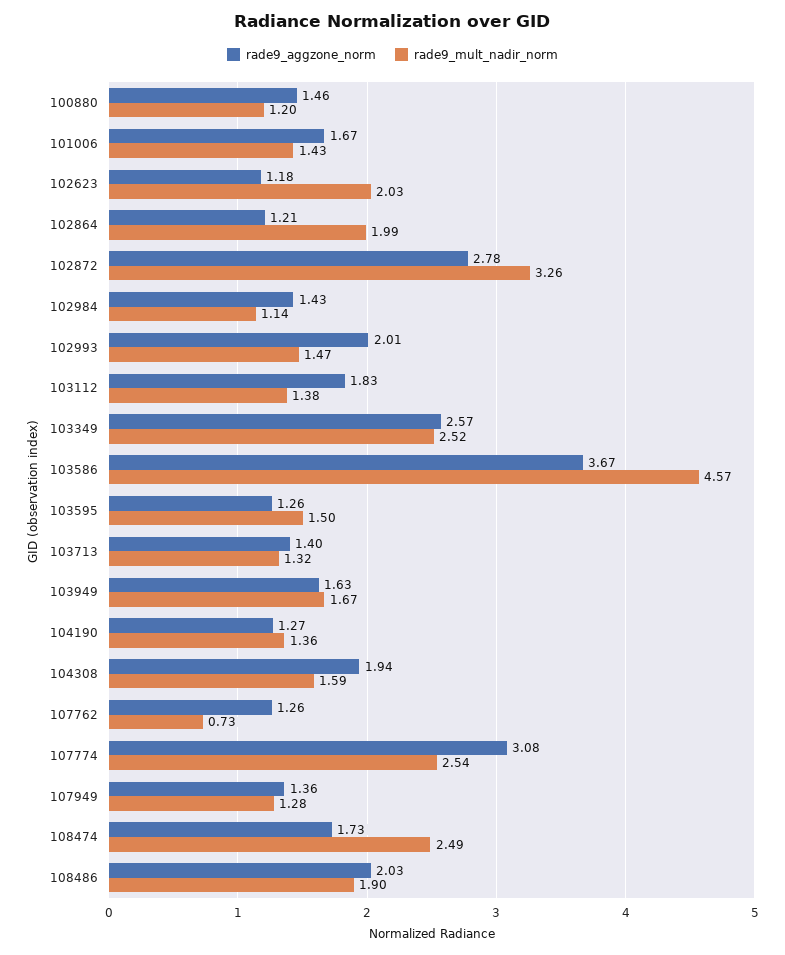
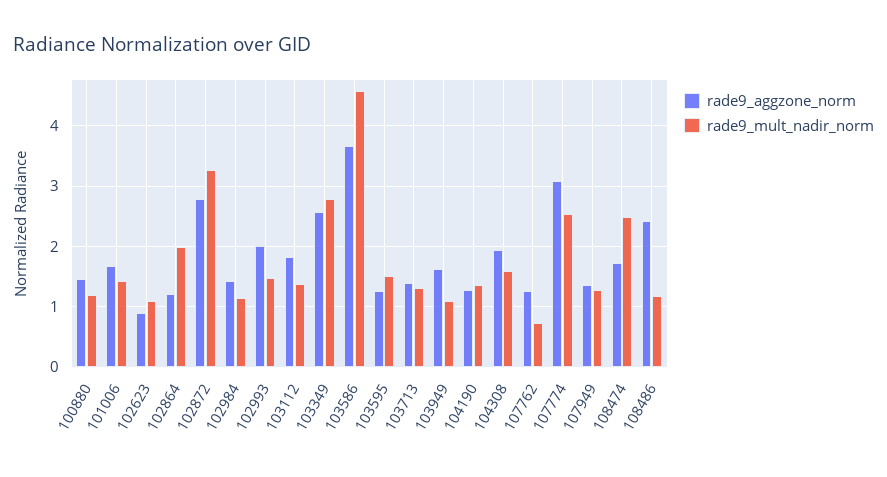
  {
    "rade9_aggzone_norm": {
      "100880": 1.46,
      "101006": 1.67,
-     "102623": 1.18,
+     "102623": 0.9,
      "102864": 1.21,
      "102872": 2.78,
      "102984": 1.43,
      "102993": 2.01,
      "103112": 1.83,
      "103349": 2.57,
      "103586": 3.67,
      "103595": 1.26,
      "103713": 1.4,
      "103949": 1.63,
      "104190": 1.27,
      "104308": 1.94,
      "107762": 1.26,
      "107774": 3.08,
      "107949": 1.36,
      "108474": 1.73,
-     "108486": 2.03
+     "108486": 2.4
    },
    "rade9_mult_nadir_norm": {
      "100880": 1.2,
      "101006": 1.43,
-     "102623": 2.03,
+     "102623": 1.1,
      "102864": 1.99,
      "102872": 3.26,
      "102984": 1.14,
      "102993": 1.47,
      "103112": 1.38,
-     "103349": 2.52,
+     "103349": 2.8,
      "103586": 4.57,
      "103595": 1.5,
      "103713": 1.32,
-     "103949": 1.67,
+     "103949": 1.1,
      "104190": 1.36,
      "104308": 1.59,
      "107762": 0.73,
      "107774": 2.54,
      "107949": 1.28,
      "108474": 2.49,
-     "108486": 1.9
+     "108486": 1.2
    }
  }

